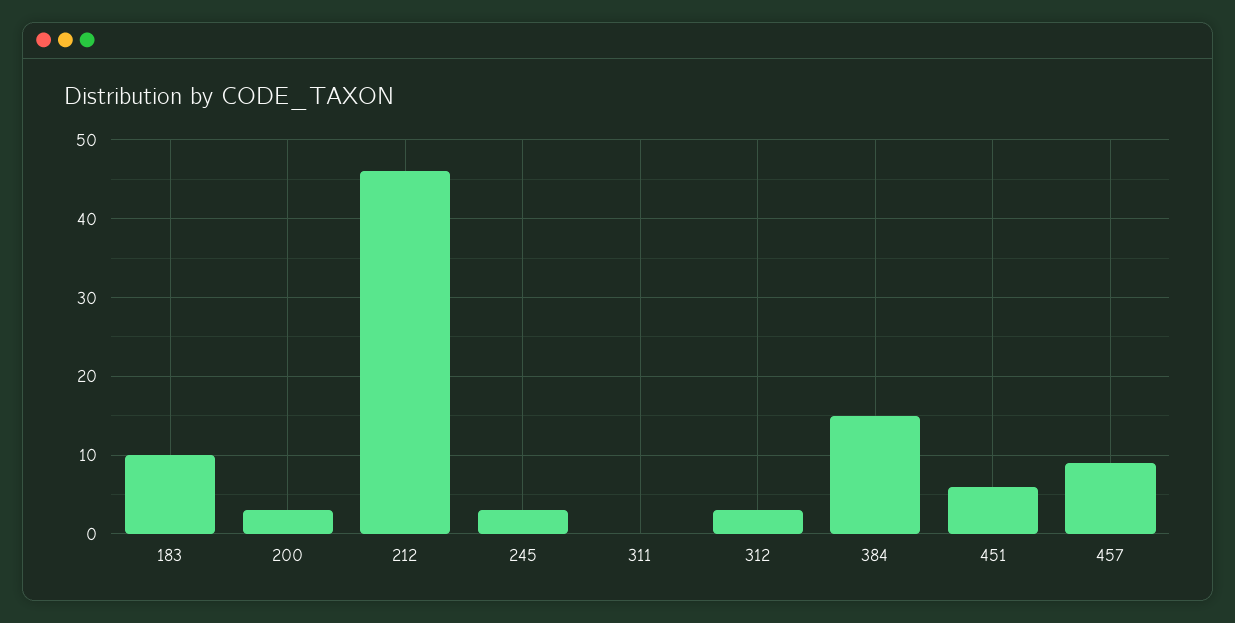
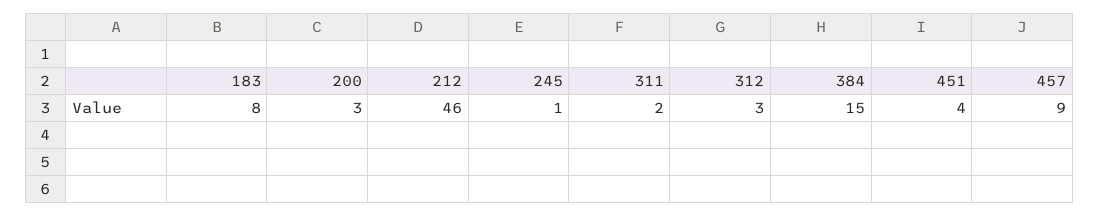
  {
-   "183": 10,
+   "183": 8,
    "200": 3,
    "212": 46,
-   "245": 3,
+   "245": 1,
-   "311": 0,
+   "311": 2,
    "312": 3,
    "384": 15,
-   "451": 6,
+   "451": 4,
    "457": 9
  }

